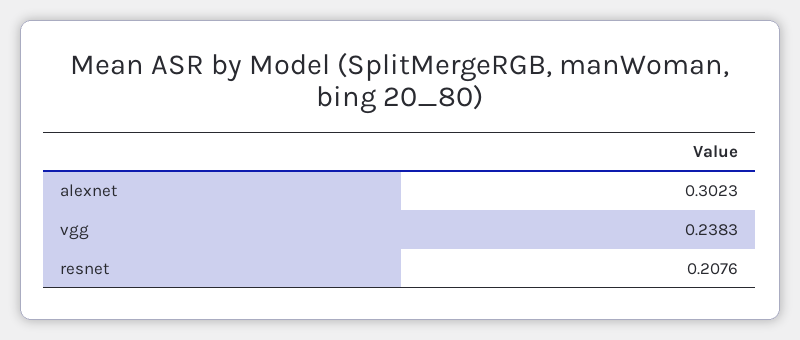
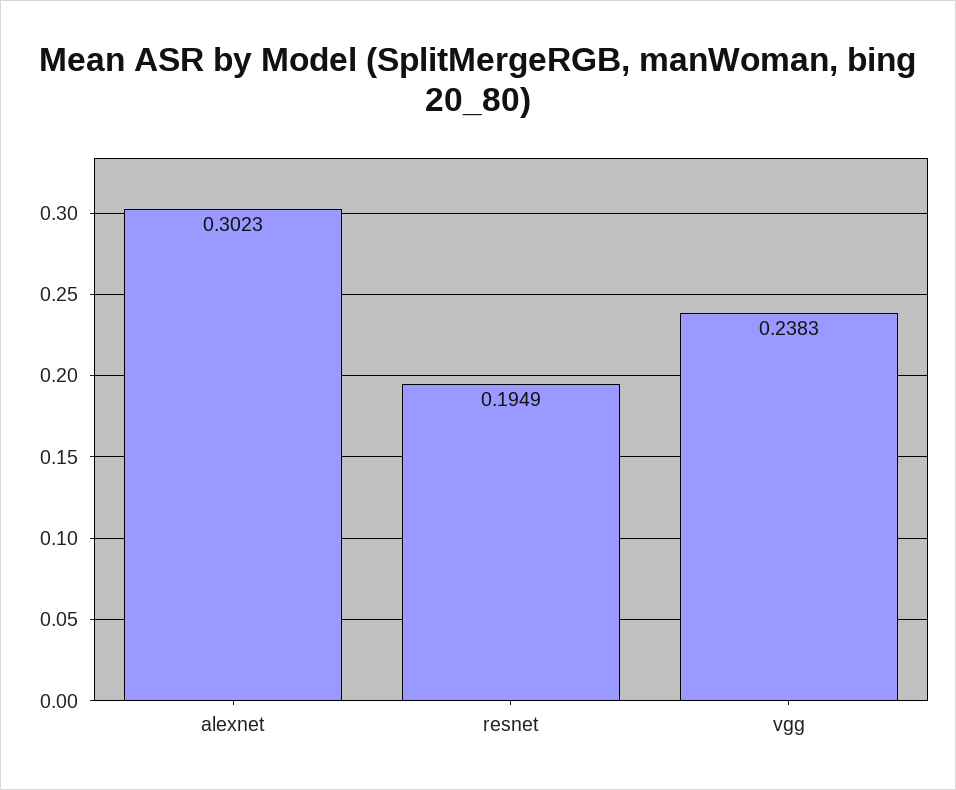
  {
    "alexnet": 0.3023,
    "vgg": 0.2383,
-   "resnet": 0.2076
+   "resnet": 0.1949
  }

